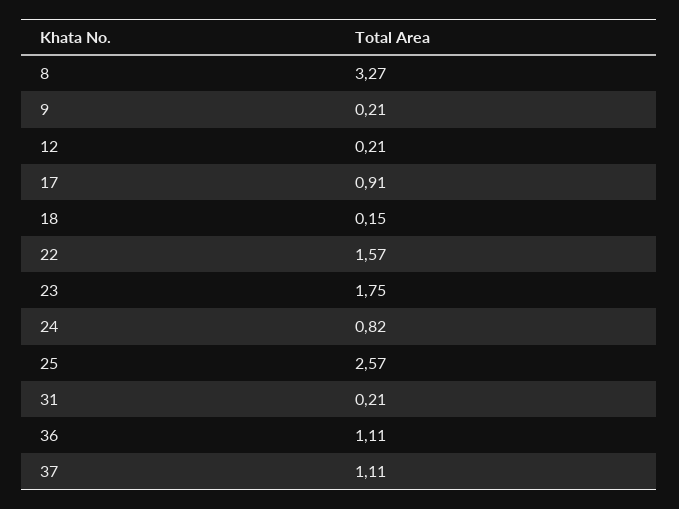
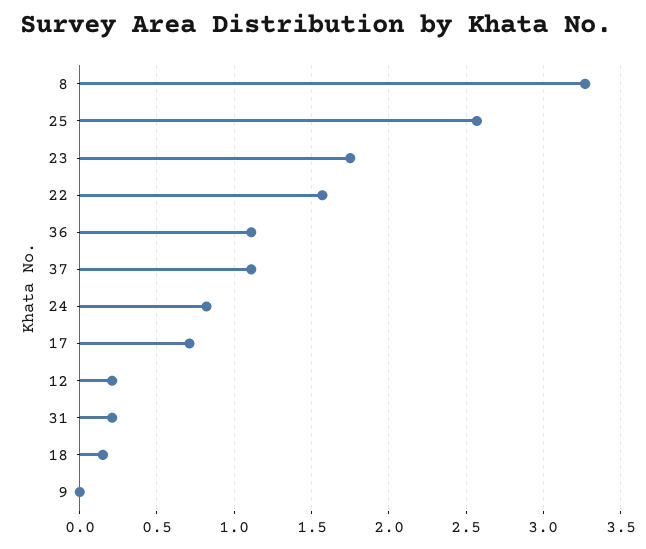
  {
    "8": 3.27,
-   "9": 0.21,
+   "9": 0,
    "12": 0.21,
-   "17": 0.91,
+   "17": 0.7,
    "18": 0.15,
    "22": 1.57,
    "23": 1.75,
    "24": 0.82,
    "25": 2.57,
    "31": 0.21,
    "36": 1.11,
    "37": 1.11
  }

